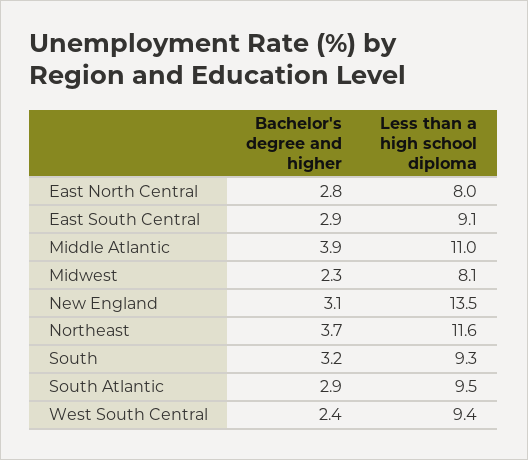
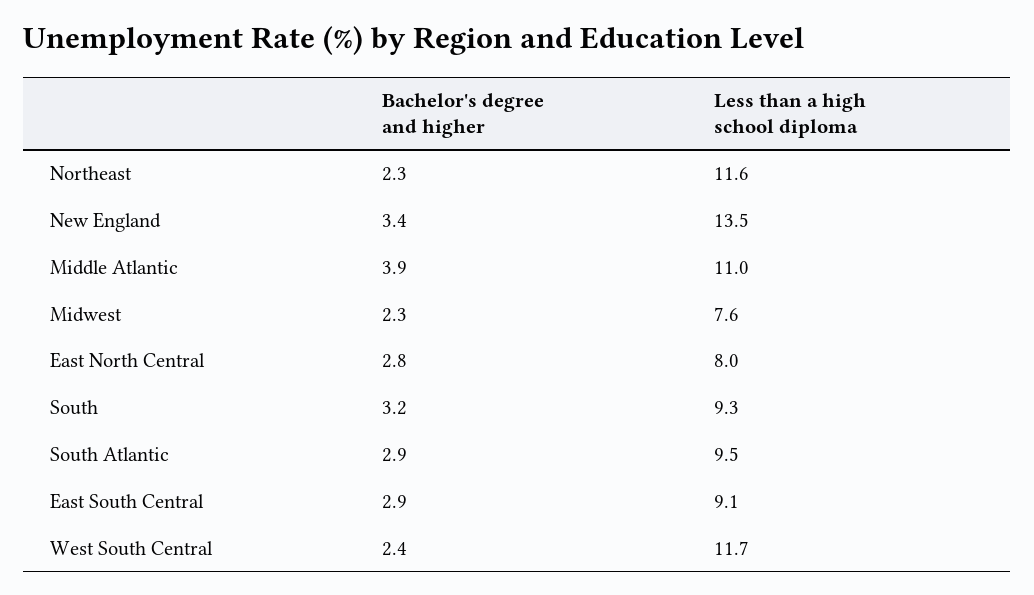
  {
    "Bachelor's degree and higher": {
      "East North Central": 2.8,
      "East South Central": 2.9,
      "Middle Atlantic": 3.9,
      "Midwest": 2.3,
-     "New England": 3.1,
+     "New England": 3.4,
-     "Northeast": 3.7,
+     "Northeast": 2.3,
      "South": 3.2,
      "South Atlantic": 2.9,
      "West South Central": 2.4
    },
    "Less than a high school diploma": {
      "East North Central": 8,
      "East South Central": 9.1,
      "Middle Atlantic": 11,
-     "Midwest": 8.1,
+     "Midwest": 7.6,
      "New England": 13.5,
      "Northeast": 11.6,
      "South": 9.3,
      "South Atlantic": 9.5,
-     "West South Central": 9.4
+     "West South Central": 11.7
    }
  }

